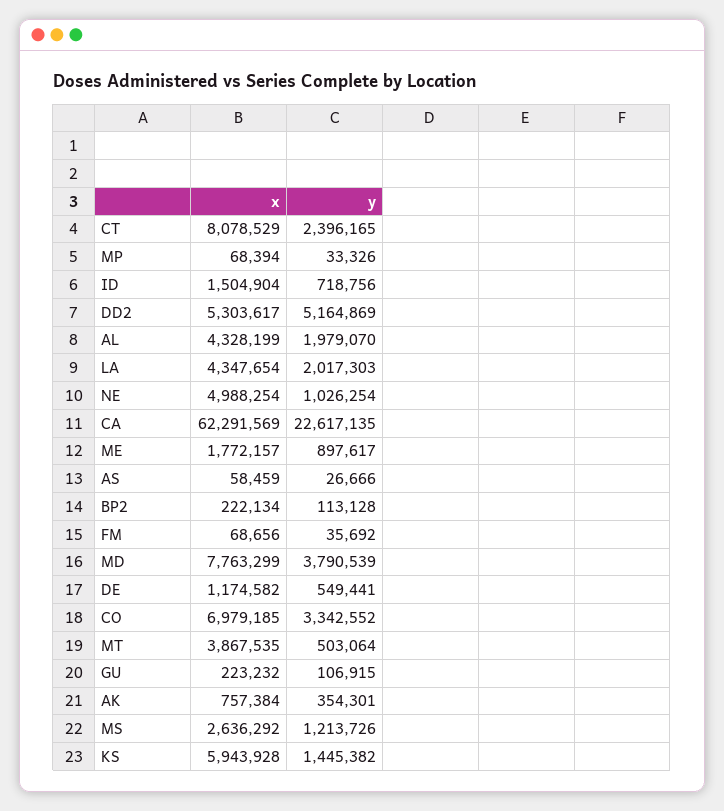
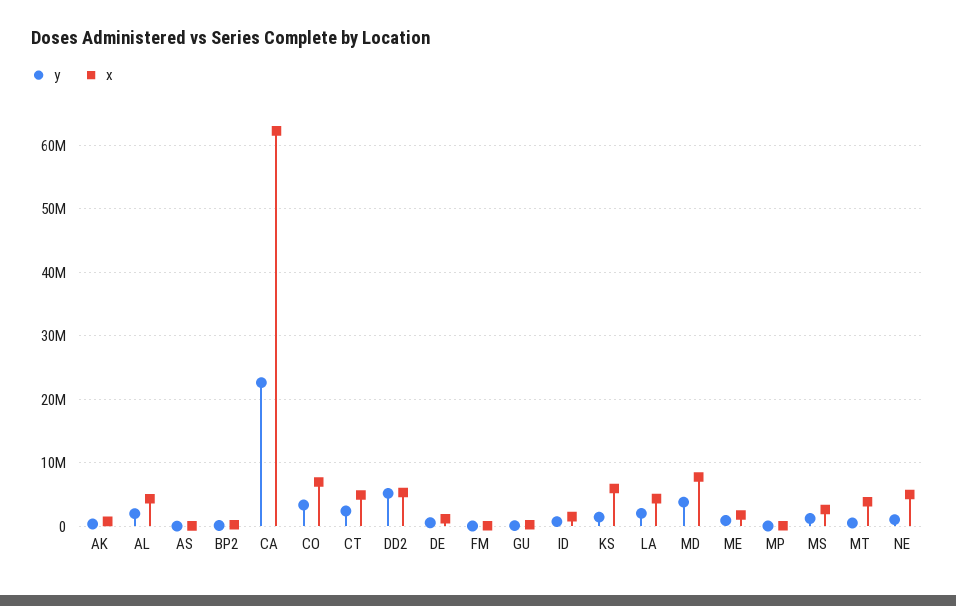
  {
    "x": {
-     "CT": 8078529,
+     "CT": 5000000,
      "MP": 68394,
      "ID": 1504904,
      "DD2": 5303617,
      "AL": 4328199,
      "LA": 4347654,
      "NE": 4988254,
      "CA": 62291569,
      "ME": 1772157,
      "AS": 58459,
      "BP2": 222134,
      "FM": 68656,
      "MD": 7763299,
      "DE": 1174582,
      "CO": 6979185,
      "MT": 3867535,
      "GU": 223232,
      "AK": 757384,
      "MS": 2636292,
      "KS": 5943928
    },
    "y": {
      "CT": 2396165,
      "MP": 33326,
      "ID": 718756,
      "DD2": 5164869,
      "AL": 1979070,
      "LA": 2017303,
      "NE": 1026254,
      "CA": 22617135,
      "ME": 897617,
      "AS": 26666,
      "BP2": 113128,
      "FM": 35692,
      "MD": 3790539,
      "DE": 549441,
      "CO": 3342552,
      "MT": 503064,
      "GU": 106915,
      "AK": 354301,
      "MS": 1213726,
      "KS": 1445382
    }
  }

